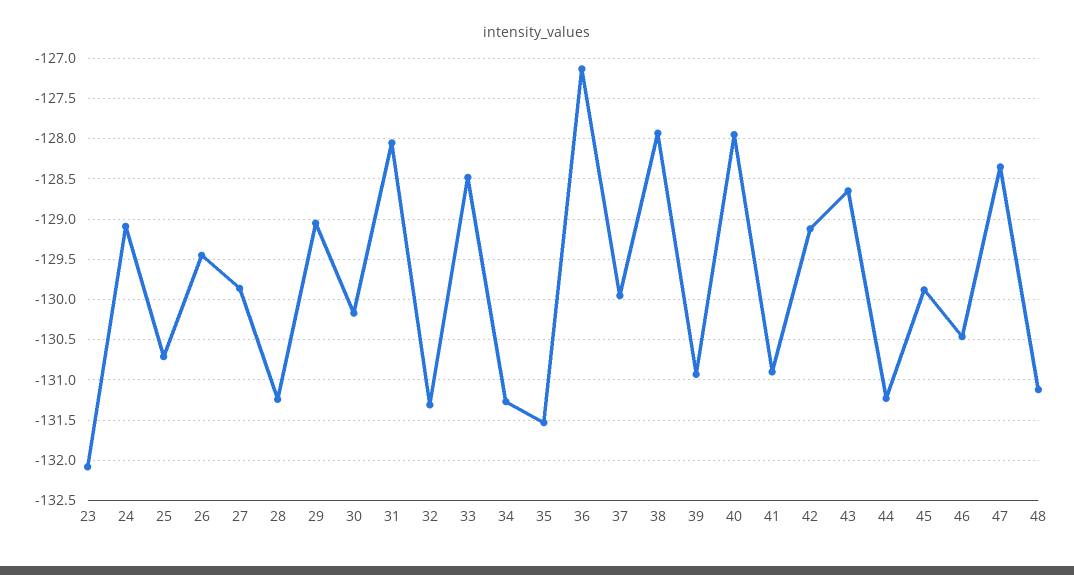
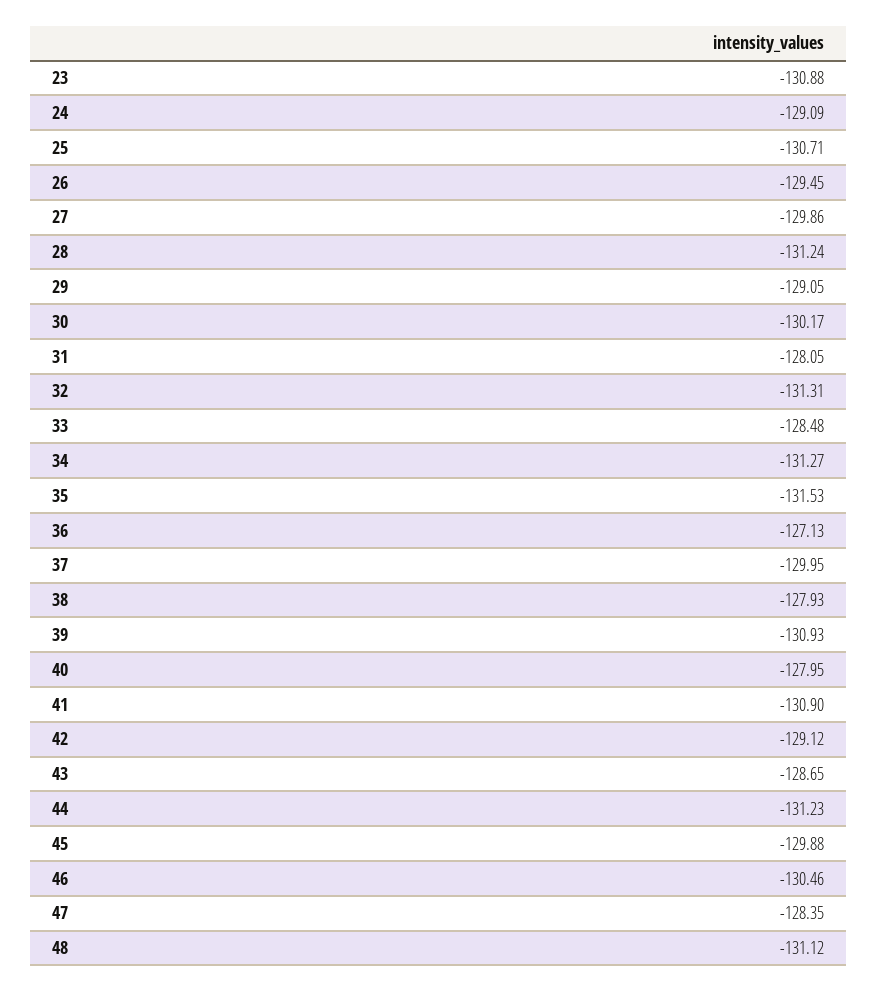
  {
-   "23": -132.1,
+   "23": -130.88,
    "24": -129.09,
    "25": -130.71,
    "26": -129.45,
    "27": -129.86,
    "28": -131.24,
    "29": -129.05,
    "30": -130.17,
    "31": -128.05,
    "32": -131.31,
    "33": -128.48,
    "34": -131.27,
    "35": -131.53,
    "36": -127.13,
    "37": -129.95,
    "38": -127.93,
    "39": -130.93,
    "40": -127.95,
    "41": -130.9,
    "42": -129.12,
    "43": -128.65,
    "44": -131.23,
    "45": -129.88,
    "46": -130.46,
    "47": -128.35,
    "48": -131.12
  }

